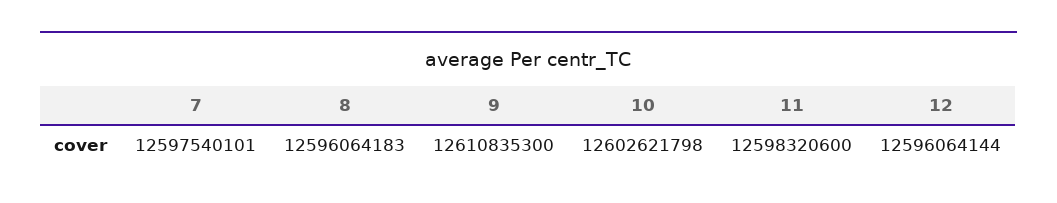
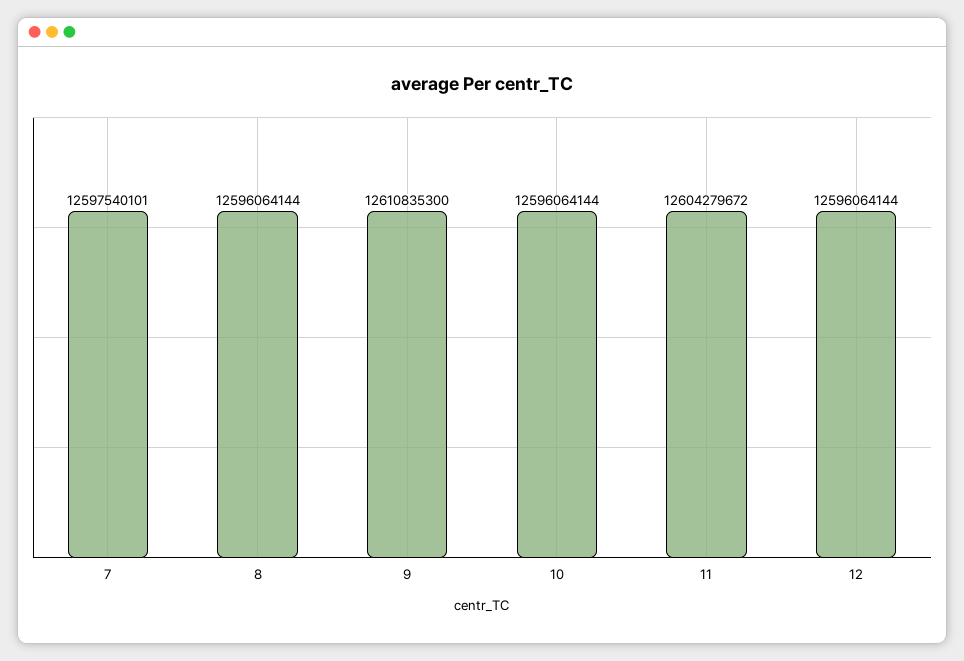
  {
    "7": 12597540101,
-   "8": 12596064183,
+   "8": 12596064144,
    "9": 12610835300,
-   "10": 12602621798,
+   "10": 12596064144,
-   "11": 12598320600,
+   "11": 12604279672,
    "12": 12596064144
  }

